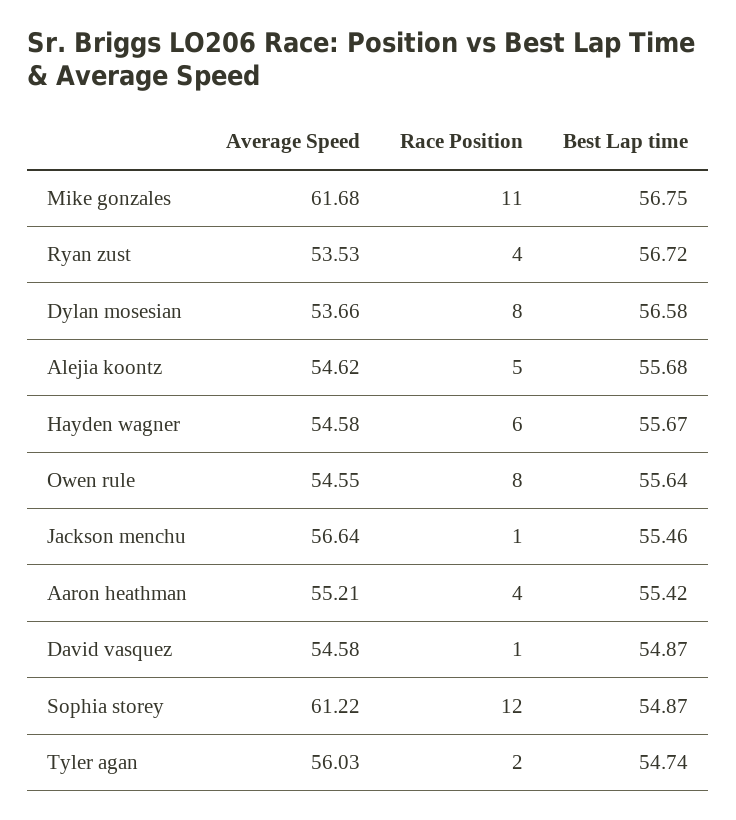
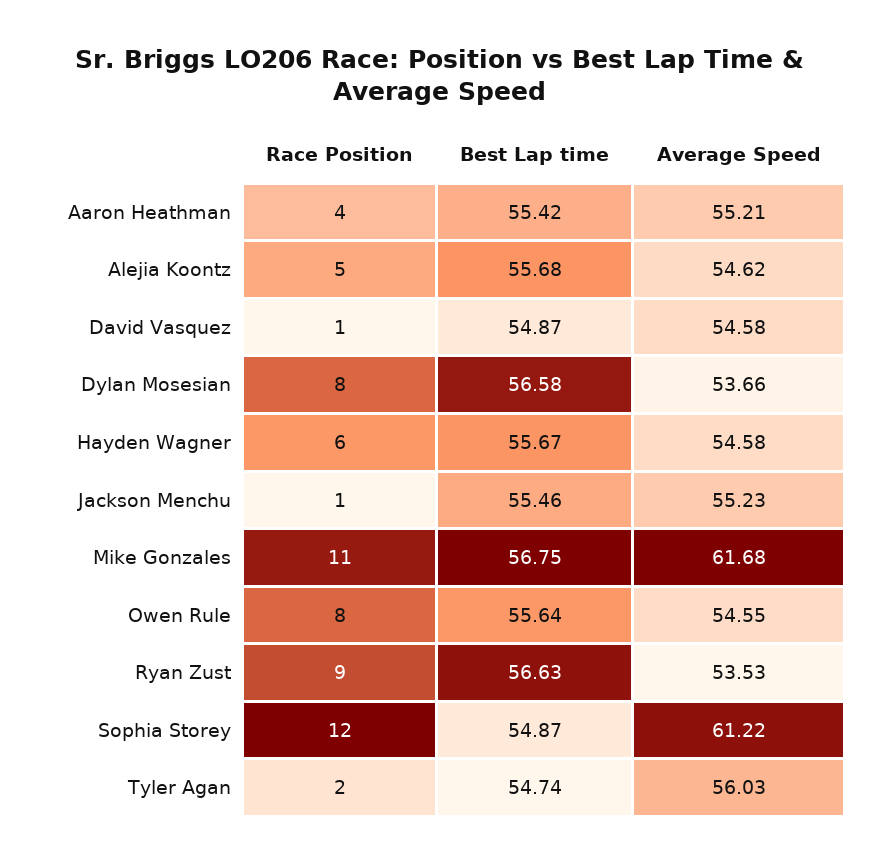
  {
    "Average Speed": {
      "Mike gonzales": 61.68,
      "Ryan zust": 53.53,
      "Dylan mosesian": 53.66,
      "Alejia koontz": 54.62,
      "Hayden wagner": 54.58,
      "Owen rule": 54.55,
-     "Jackson menchu": 56.64,
+     "Jackson menchu": 55.23,
      "Aaron heathman": 55.21,
      "David vasquez": 54.58,
      "Sophia storey": 61.22,
      "Tyler agan": 56.03
    },
    "Race Position": {
      "Mike gonzales": 11,
-     "Ryan zust": 4,
+     "Ryan zust": 9,
      "Dylan mosesian": 8,
      "Alejia koontz": 5,
      "Hayden wagner": 6,
      "Owen rule": 8,
      "Jackson menchu": 1,
      "Aaron heathman": 4,
      "David vasquez": 1,
      "Sophia storey": 12,
      "Tyler agan": 2
    },
    "Best Lap time": {
      "Mike gonzales": 56.75,
-     "Ryan zust": 56.72,
+     "Ryan zust": 56.63,
      "Dylan mosesian": 56.58,
      "Alejia koontz": 55.68,
      "Hayden wagner": 55.67,
      "Owen rule": 55.64,
      "Jackson menchu": 55.46,
      "Aaron heathman": 55.42,
      "David vasquez": 54.87,
      "Sophia storey": 54.87,
      "Tyler agan": 54.74
    }
  }

